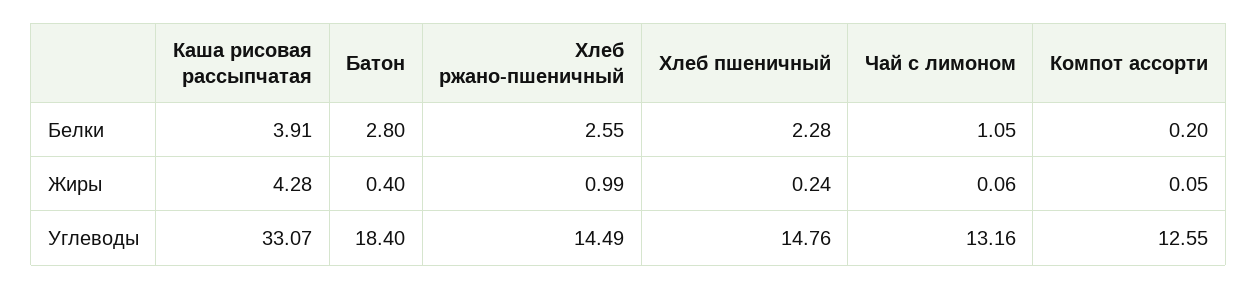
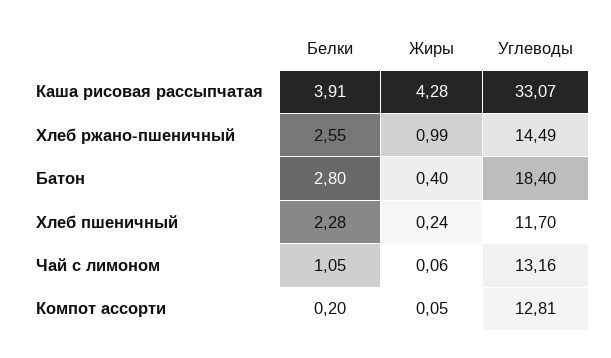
  {
    "Каша рисовая рассыпчатая": {
      "Белки": 3.91,
      "Жиры": 4.28,
      "Углеводы": 33.07
    },
    "Батон": {
      "Белки": 2.8,
      "Жиры": 0.4,
      "Углеводы": 18.4
    },
    "Хлеб ржано-пшеничный": {
      "Белки": 2.55,
      "Жиры": 0.99,
      "Углеводы": 14.49
    },
    "Хлеб пшеничный": {
      "Белки": 2.28,
      "Жиры": 0.24,
-     "Углеводы": 14.76
+     "Углеводы": 11.7
    },
    "Чай с лимоном": {
      "Белки": 1.05,
      "Жиры": 0.06,
      "Углеводы": 13.16
    },
    "Компот ассорти": {
      "Белки": 0.2,
      "Жиры": 0.05,
-     "Углеводы": 12.55
+     "Углеводы": 12.81
    }
  }

